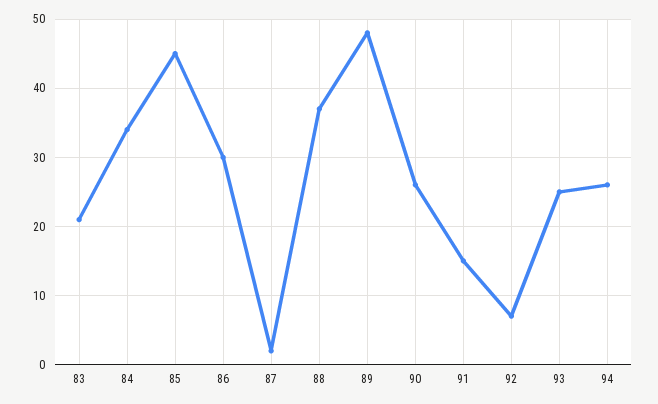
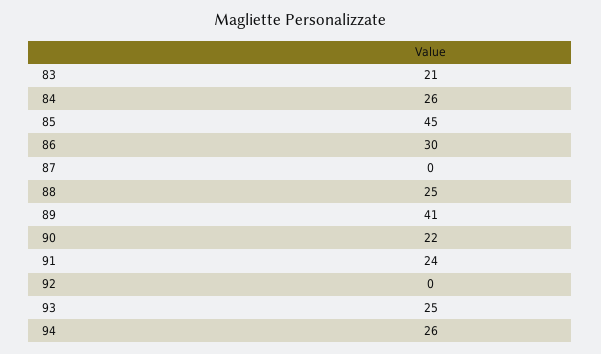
  {
    "83": 21,
-   "84": 34,
+   "84": 26,
    "85": 45,
    "86": 30,
-   "87": 2,
+   "87": 0,
-   "88": 37,
+   "88": 25,
-   "89": 48,
+   "89": 41,
-   "90": 26,
+   "90": 22,
-   "91": 15,
+   "91": 24,
-   "92": 7,
+   "92": 0,
    "93": 25,
    "94": 26
  }

